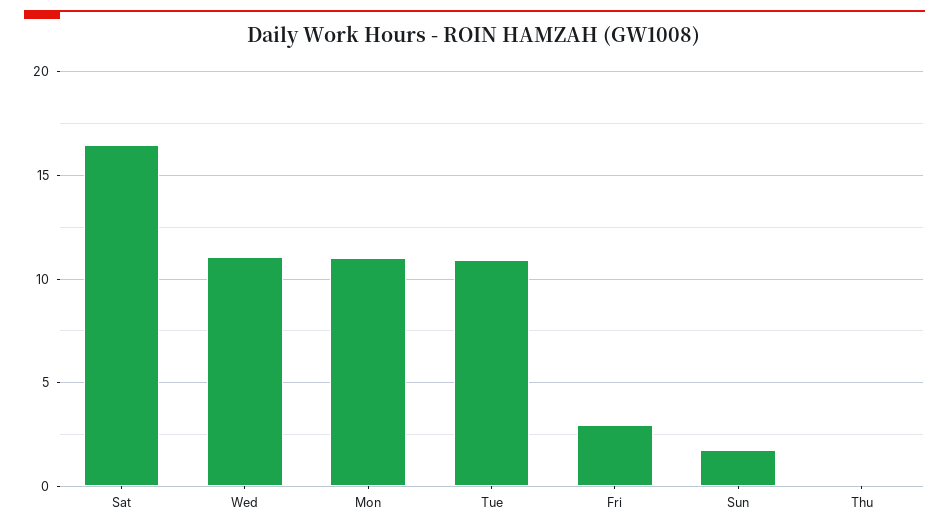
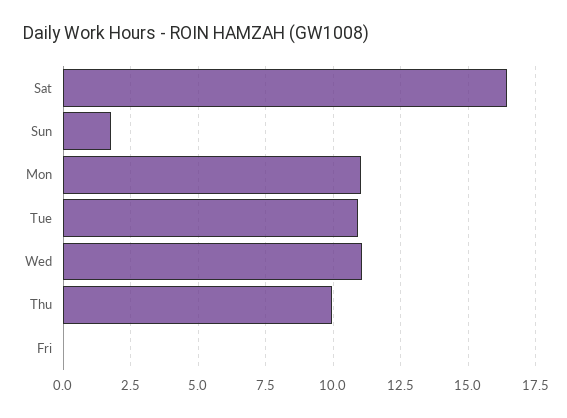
  {
    "Sat": 16.5,
    "Wed": 11,
    "Mon": 11,
    "Tue": 11,
-   "Fri": 3,
+   "Fri": 0,
    "Sun": 1.75,
-   "Thu": 0
+   "Thu": 10
  }

